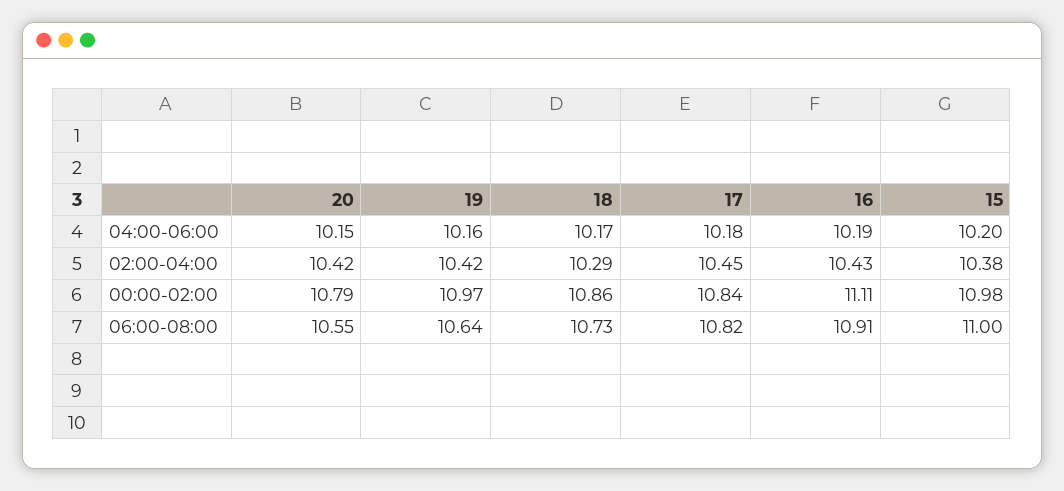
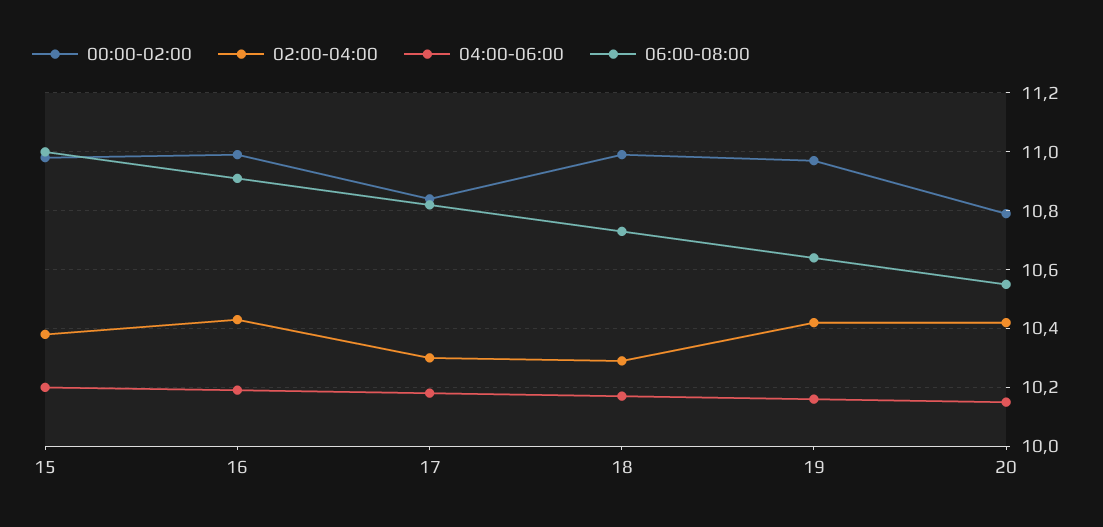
  {
    "04:00-06:00": {
      "20": 10.15,
      "19": 10.16,
      "18": 10.17,
      "17": 10.18,
      "16": 10.19,
      "15": 10.2
    },
    "02:00-04:00": {
      "20": 10.42,
      "19": 10.42,
      "18": 10.29,
-     "17": 10.45,
+     "17": 10.3,
      "16": 10.43,
      "15": 10.38
    },
    "00:00-02:00": {
      "20": 10.79,
      "19": 10.97,
-     "18": 10.86,
+     "18": 11,
      "17": 10.84,
-     "16": 11.11,
+     "16": 11,
      "15": 10.98
    },
    "06:00-08:00": {
      "20": 10.55,
      "19": 10.64,
      "18": 10.73,
      "17": 10.82,
      "16": 10.91,
      "15": 11
    }
  }

